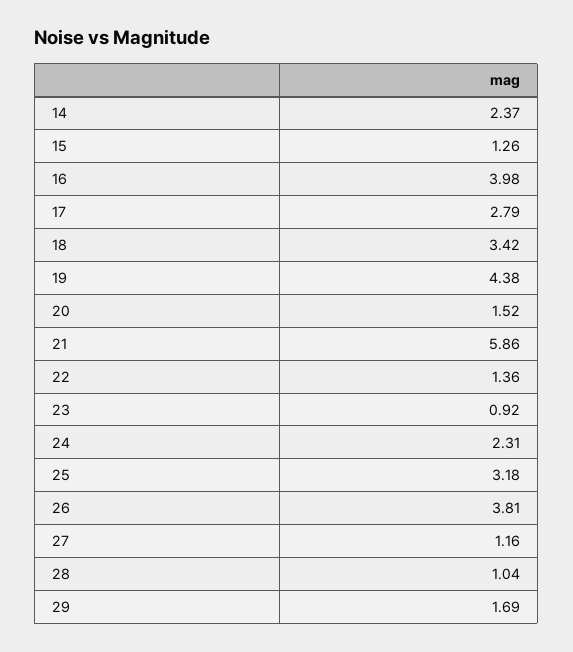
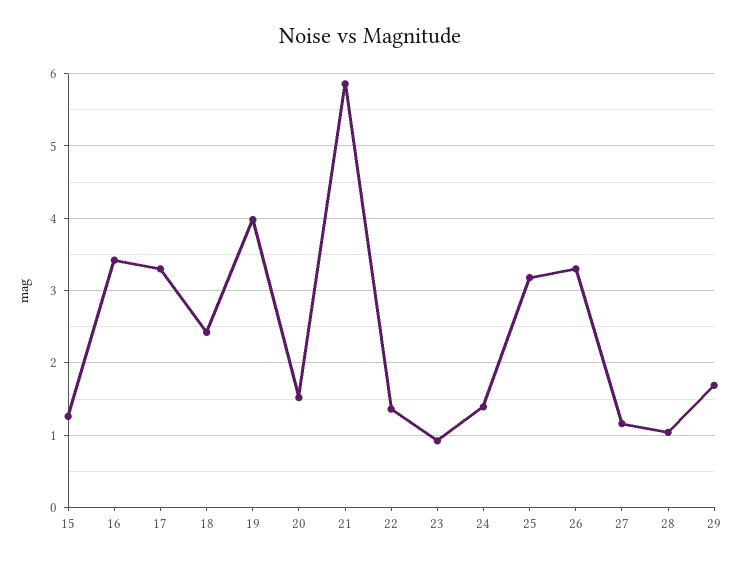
  {
-   "14": 2.37,
    "15": 1.26,
-   "16": 3.98,
+   "16": 3.4,
-   "17": 2.79,
+   "17": 3.3,
-   "18": 3.42,
+   "18": 2.4,
-   "19": 4.38,
+   "19": 4,
    "20": 1.52,
    "21": 5.86,
    "22": 1.36,
    "23": 0.92,
-   "24": 2.31,
+   "24": 1.4,
    "25": 3.18,
-   "26": 3.81,
+   "26": 3.3,
    "27": 1.16,
    "28": 1.04,
    "29": 1.69
  }

